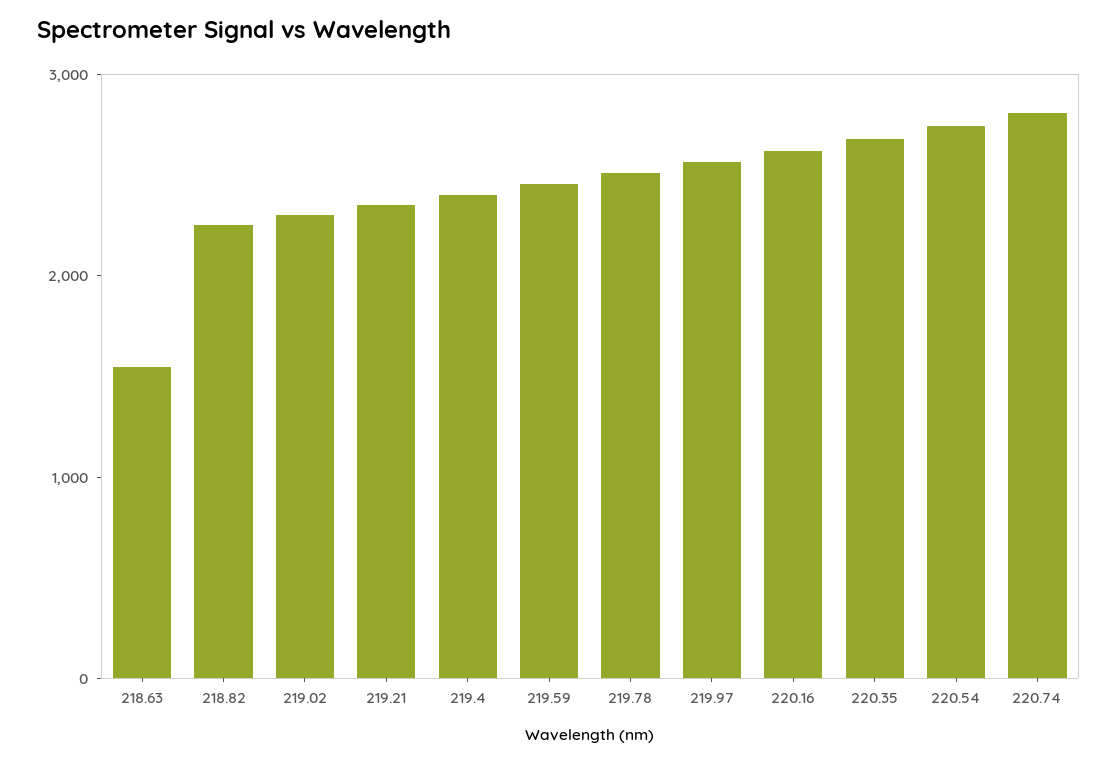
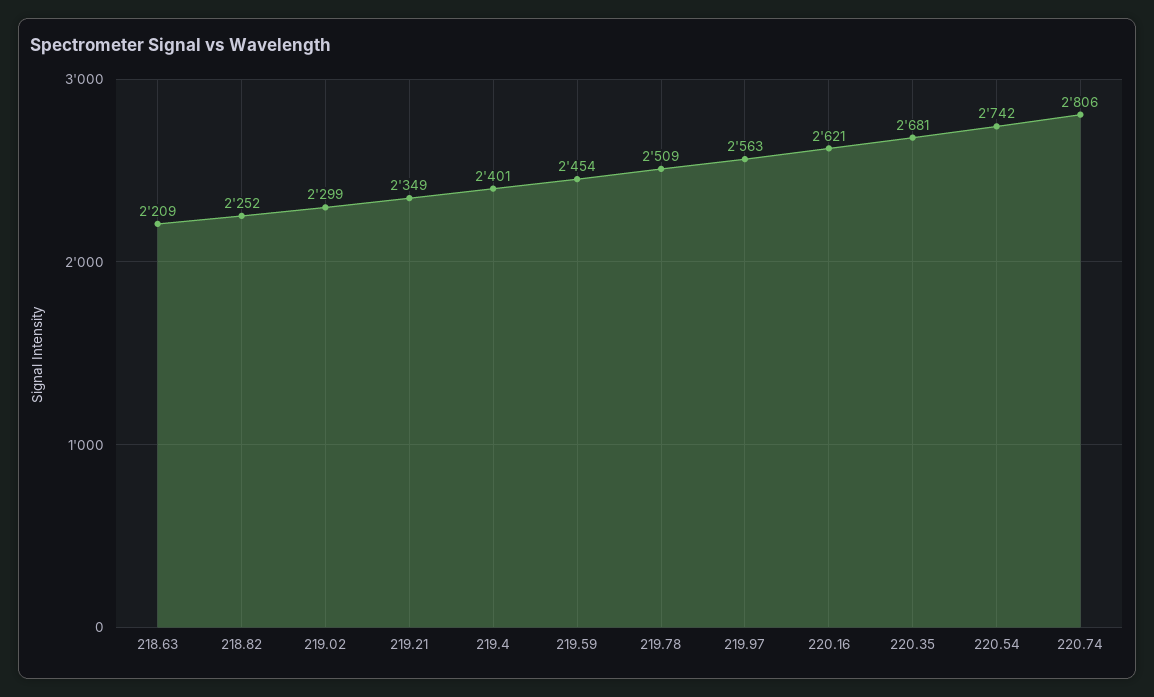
  {
-   "218.63": 1600,
+   "218.63": 2209,
    "218.82": 2252,
    "219.02": 2299,
    "219.21": 2349,
    "219.4": 2401,
    "219.59": 2454,
    "219.78": 2509,
    "219.97": 2563,
    "220.16": 2621,
    "220.35": 2681,
    "220.54": 2742,
    "220.74": 2806
  }

